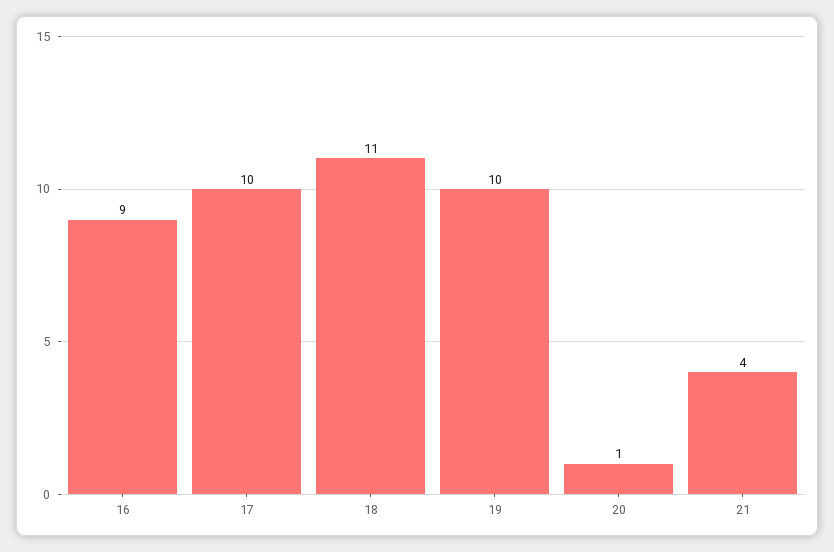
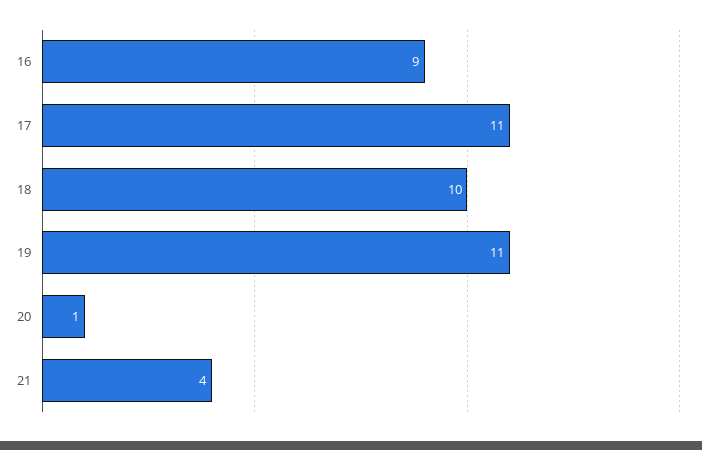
  {
    "16": 9,
-   "17": 10,
+   "17": 11,
-   "18": 11,
+   "18": 10,
-   "19": 10,
+   "19": 11,
    "20": 1,
    "21": 4
  }

